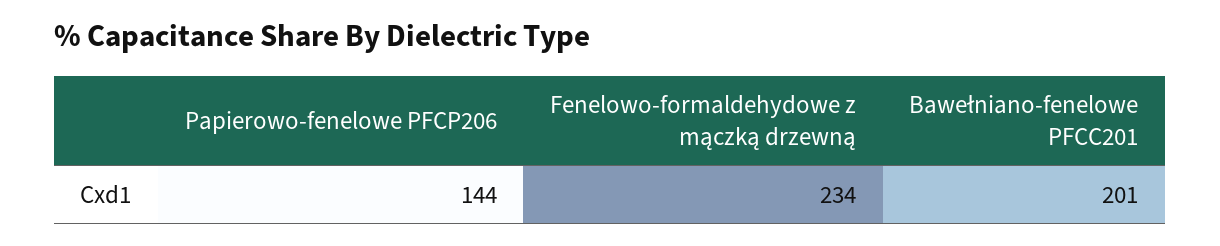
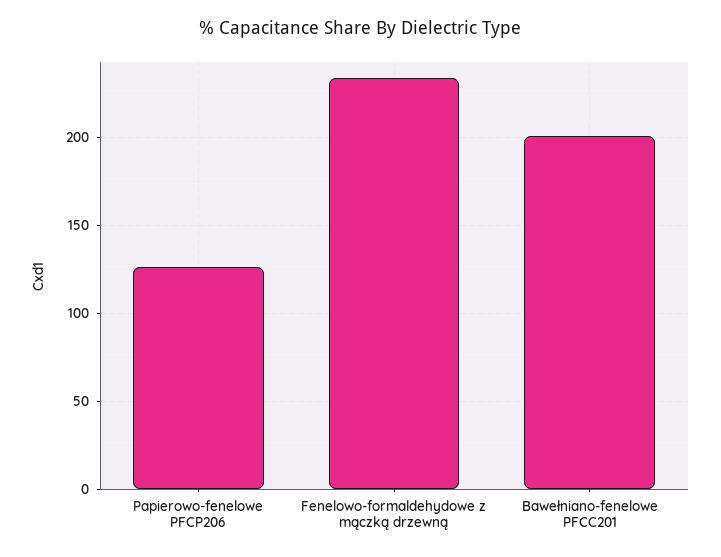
  {
-   "Papierowo-fenelowe PFCP206": 144,
+   "Papierowo-fenelowe PFCP206": 125,
    "Fenelowo-formaldehydowe z mączką drzewną": 234,
    "Bawełniano-fenelowe PFCC201": 201
  }

